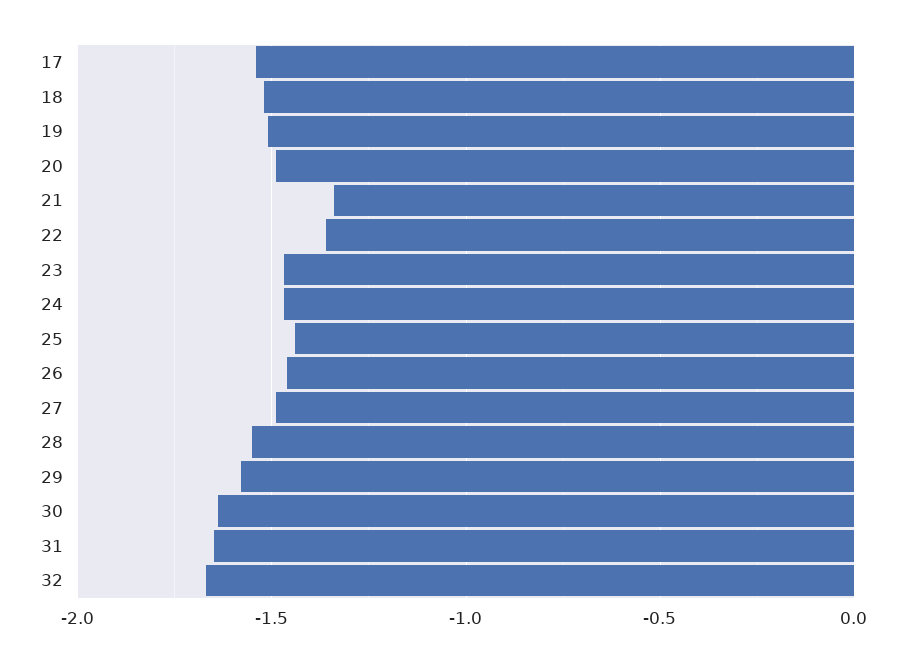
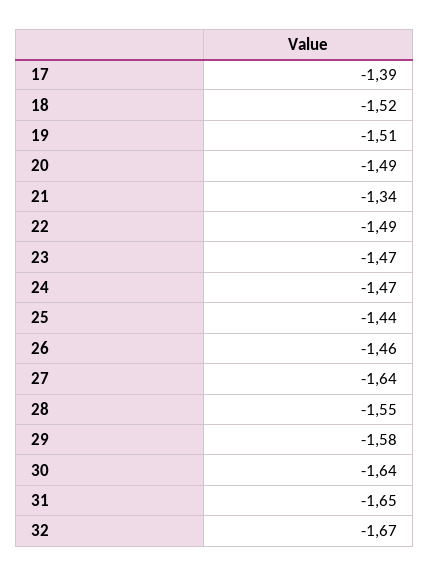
  {
-   "17": -1.55,
+   "17": -1.39,
    "18": -1.52,
    "19": -1.51,
    "20": -1.49,
    "21": -1.34,
-   "22": -1.35,
+   "22": -1.49,
    "23": -1.47,
    "24": -1.47,
    "25": -1.44,
    "26": -1.46,
-   "27": -1.5,
+   "27": -1.64,
    "28": -1.55,
    "29": -1.58,
    "30": -1.64,
    "31": -1.65,
    "32": -1.67
  }

